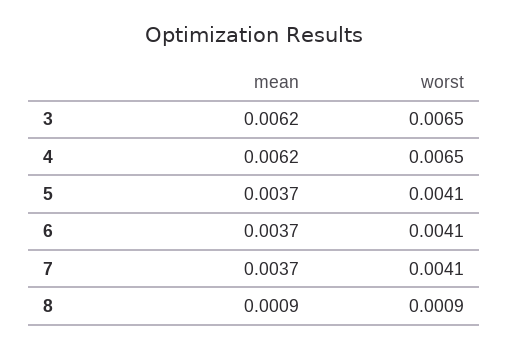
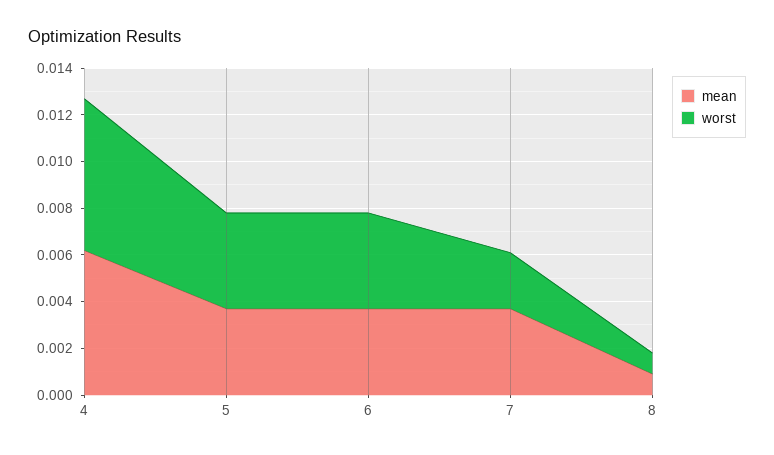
  {
    "mean": {
-     "3": 0.0062,
      "4": 0.0062,
      "5": 0.0037,
      "6": 0.0037,
      "7": 0.0037,
      "8": 0.0009
    },
    "worst": {
-     "3": 0.0065,
      "4": 0.0065,
      "5": 0.0041,
      "6": 0.0041,
-     "7": 0.0041,
+     "7": 0.0025,
      "8": 0.0009
    }
  }

